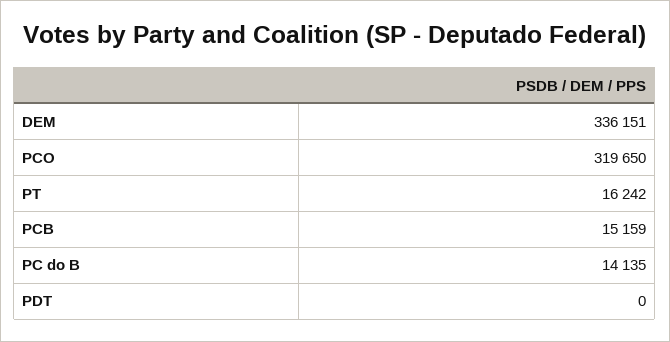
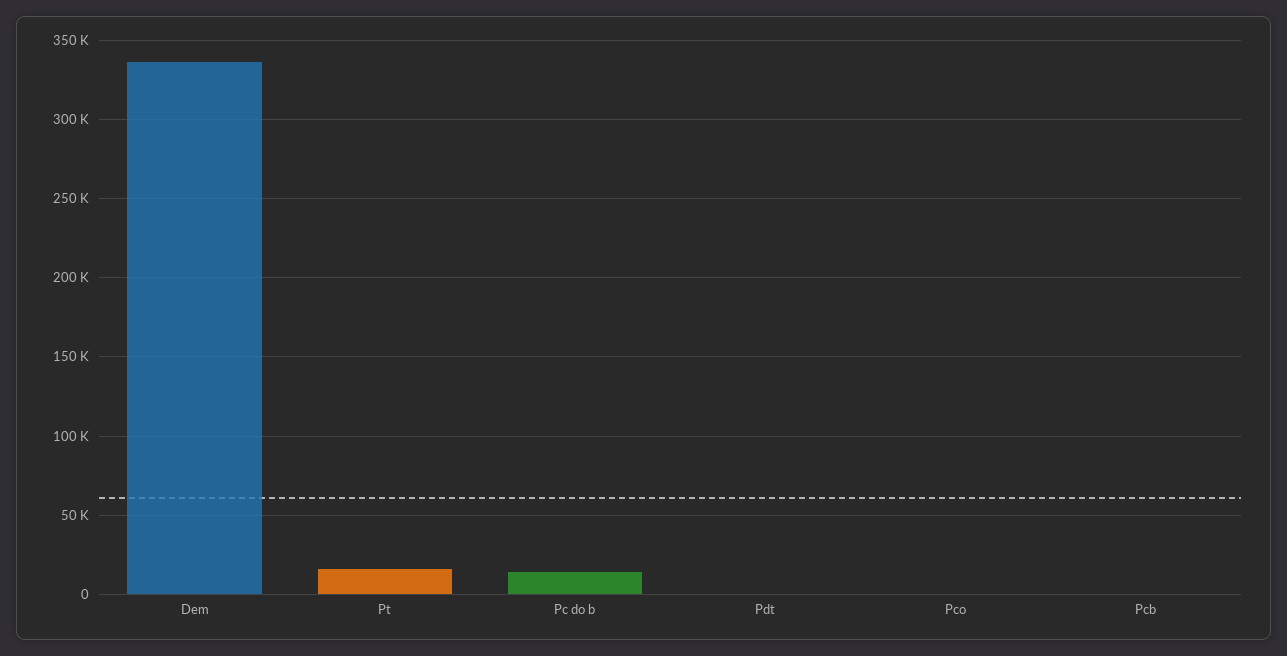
  {
    "DEM": 336151,
-   "PCO": 319650,
+   "PCO": 0,
    "PT": 16242,
-   "PCB": 15159,
+   "PCB": 0,
    "PC do B": 14135,
    "PDT": 0
  }

